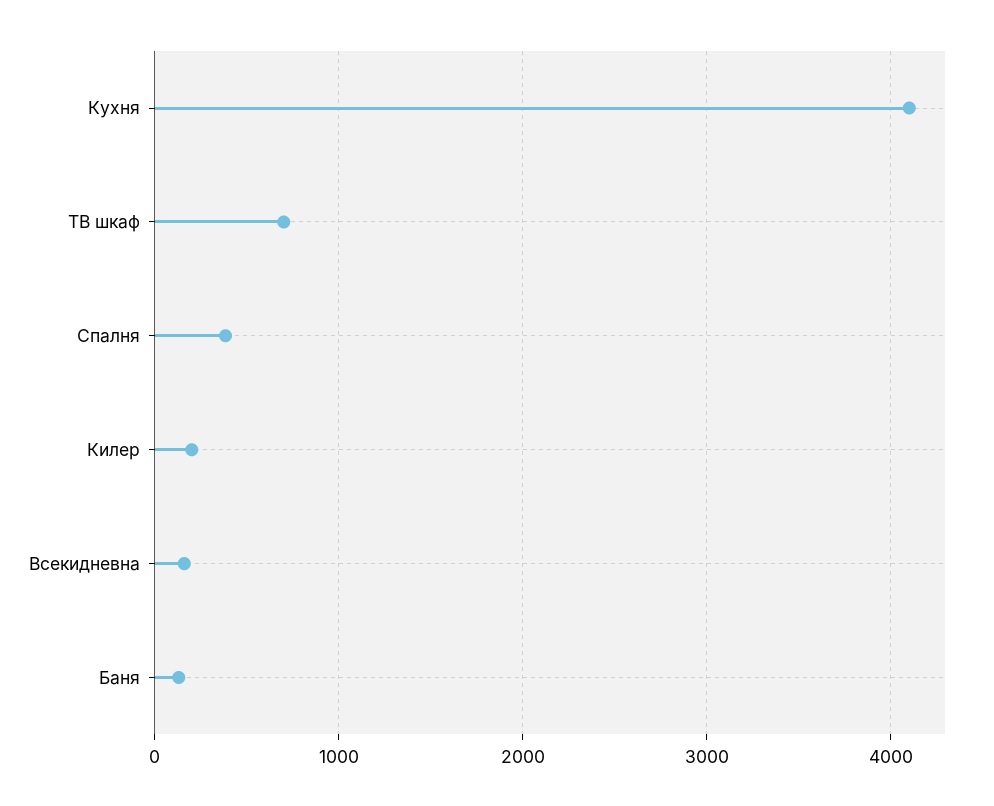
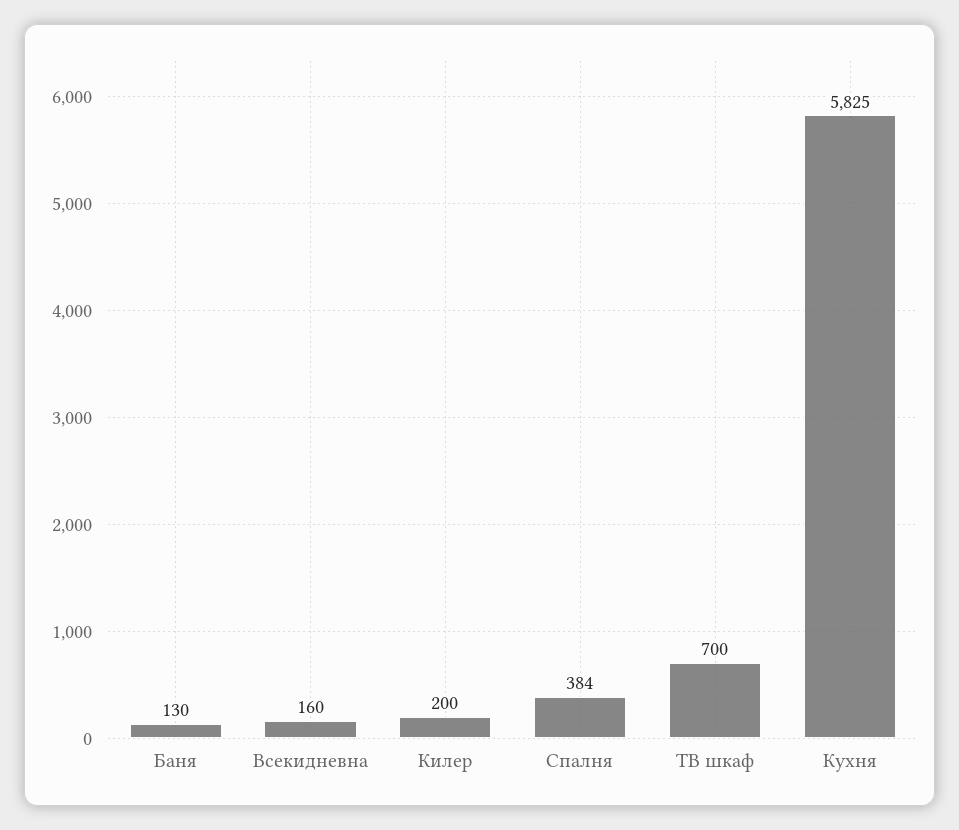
  {
-   "Кухня": 4100,
+   "Кухня": 5825,
    "ТВ шкаф": 700,
    "Спалня": 384,
    "Килер": 200,
    "Всекидневна": 160,
    "Баня": 130
  }

